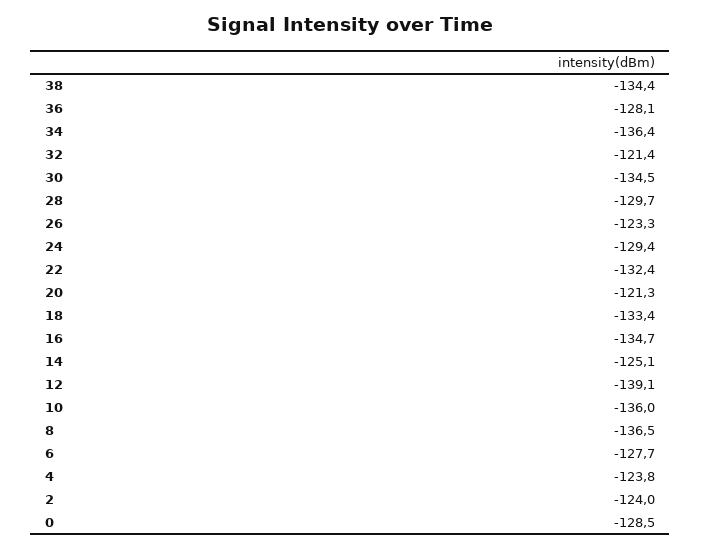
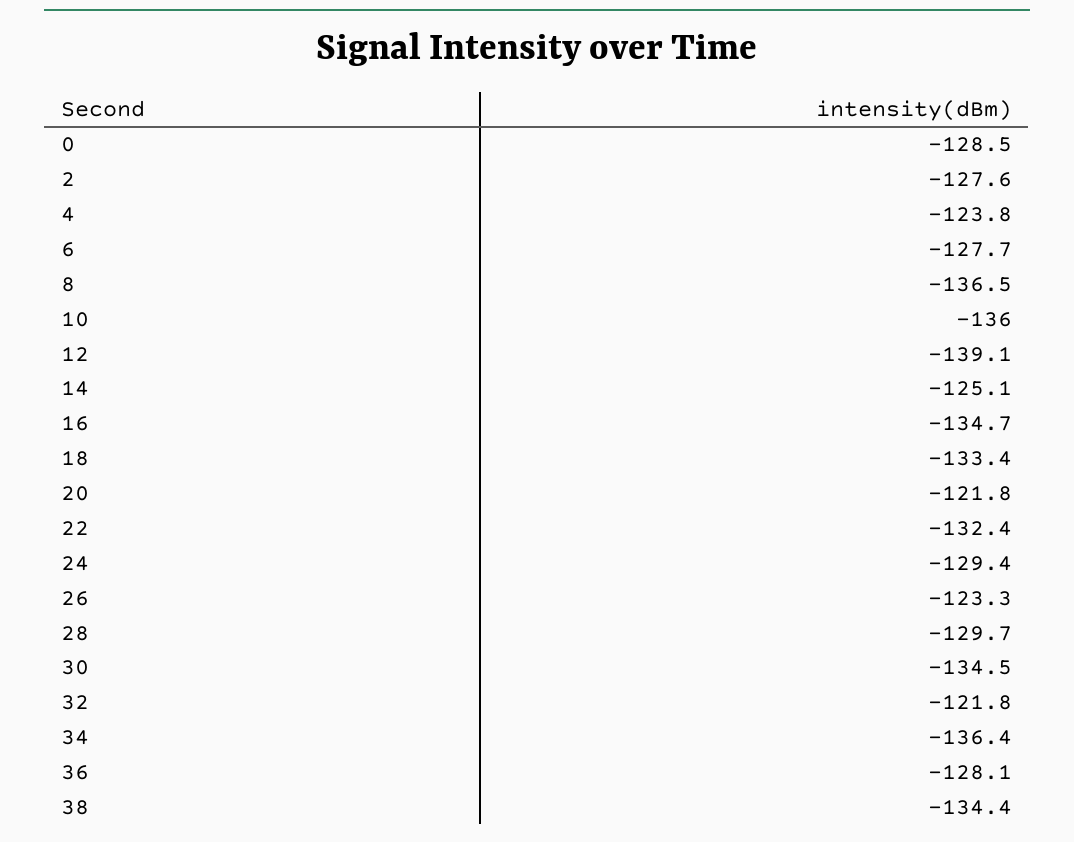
  {
    "38": -134.4,
    "36": -128.1,
    "34": -136.4,
-   "32": -121.4,
+   "32": -121.8,
    "30": -134.5,
    "28": -129.7,
    "26": -123.3,
    "24": -129.4,
    "22": -132.4,
-   "20": -121.3,
+   "20": -121.8,
    "18": -133.4,
    "16": -134.7,
    "14": -125.1,
    "12": -139.1,
    "10": -136,
    "8": -136.5,
    "6": -127.7,
    "4": -123.8,
-   "2": -124,
+   "2": -127.6,
    "0": -128.5
  }

